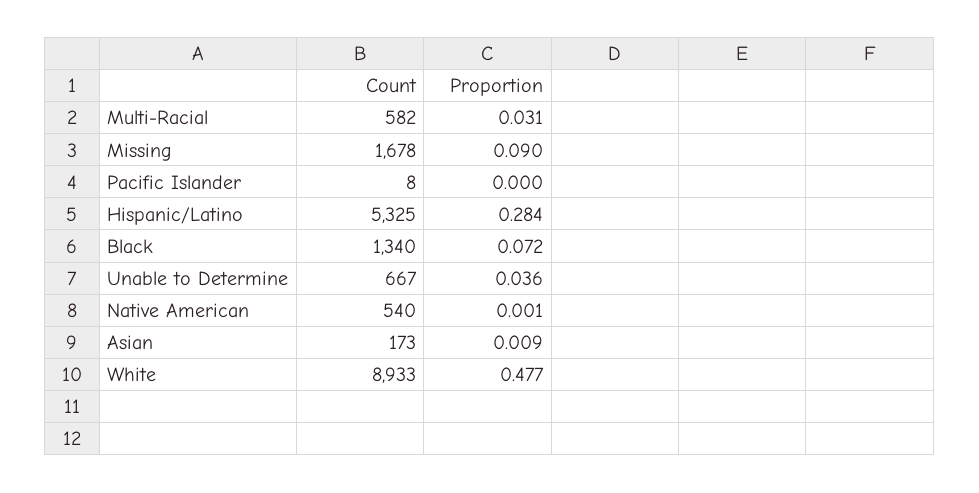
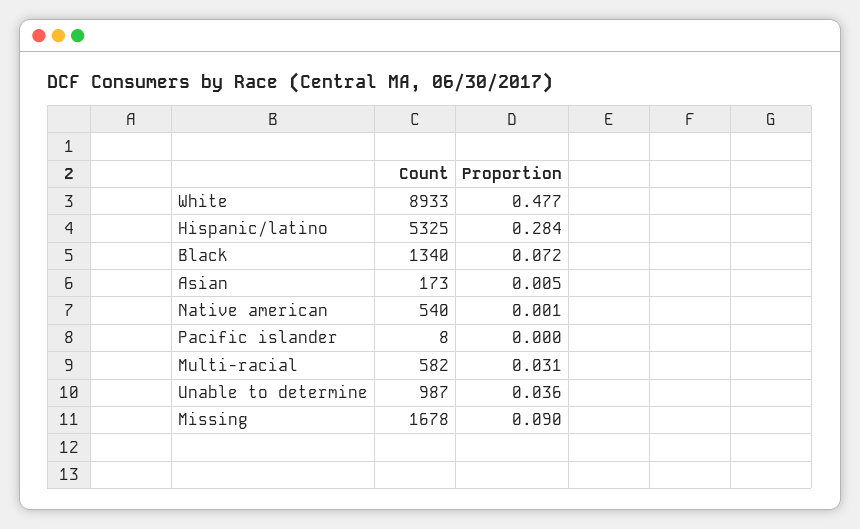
  {
    "Count": {
      "Multi-Racial": 582,
      "Missing": 1678,
      "Pacific Islander": 8,
      "Hispanic/Latino": 5325,
      "Black": 1340,
-     "Unable to Determine": 667,
+     "Unable to Determine": 987,
      "Native American": 540,
      "Asian": 173,
      "White": 8933
    },
    "Proportion": {
      "Multi-Racial": 0.031,
      "Missing": 0.09,
      "Pacific Islander": 0,
      "Hispanic/Latino": 0.284,
      "Black": 0.072,
      "Unable to Determine": 0.036,
      "Native American": 0.001,
-     "Asian": 0.009,
+     "Asian": 0.005,
      "White": 0.477
    }
  }

